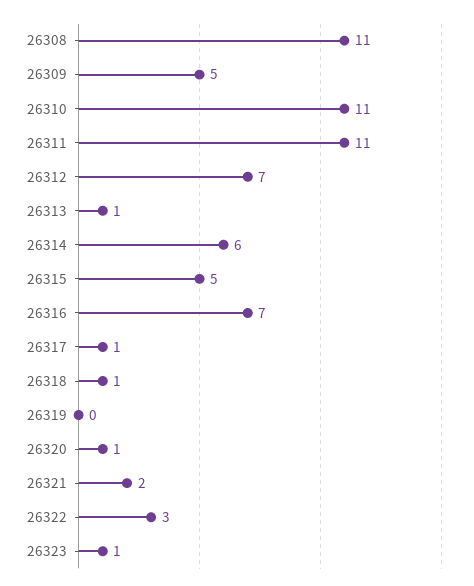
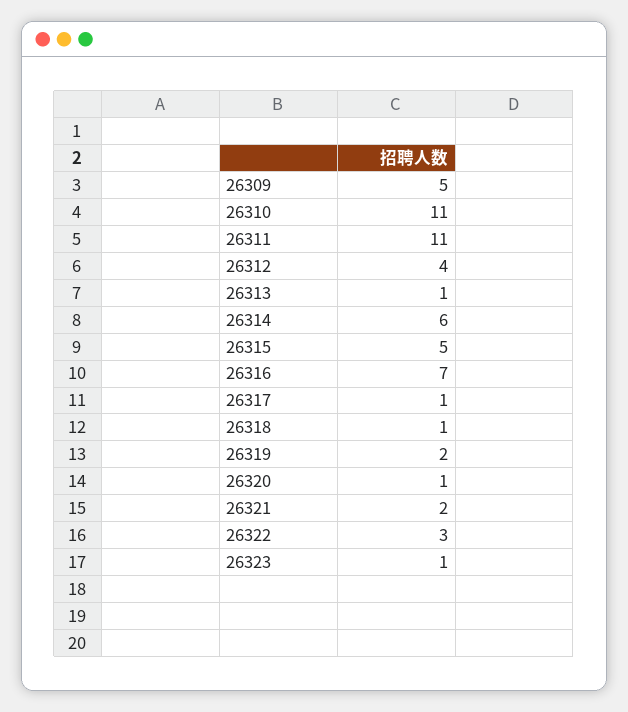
  {
-   "26308": 11,
    "26309": 5,
    "26310": 11,
    "26311": 11,
-   "26312": 7,
+   "26312": 4,
    "26313": 1,
    "26314": 6,
    "26315": 5,
    "26316": 7,
    "26317": 1,
    "26318": 1,
-   "26319": 0,
+   "26319": 2,
    "26320": 1,
    "26321": 2,
    "26322": 3,
    "26323": 1
  }

